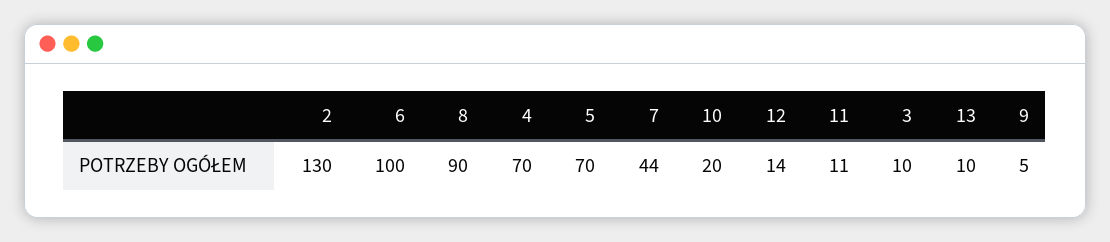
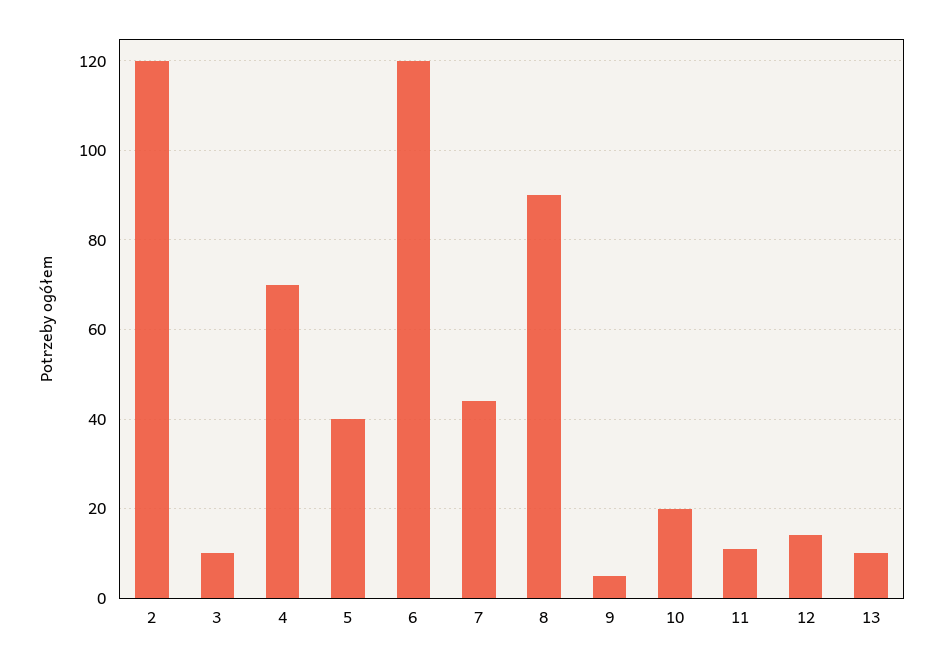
  {
-   "2": 130,
+   "2": 120,
-   "6": 100,
+   "6": 120,
    "8": 90,
    "4": 70,
-   "5": 70,
+   "5": 40,
    "7": 44,
    "10": 20,
    "12": 14,
    "11": 11,
    "3": 10,
    "13": 10,
    "9": 5
  }

